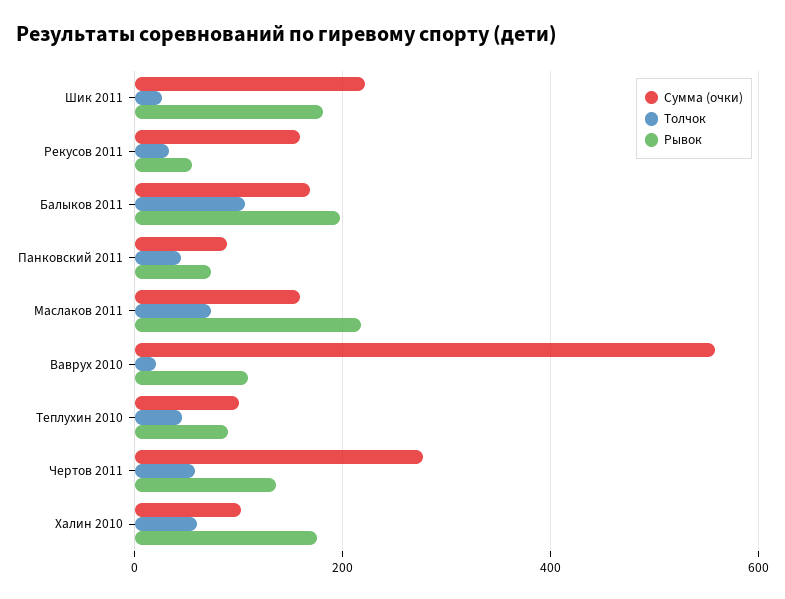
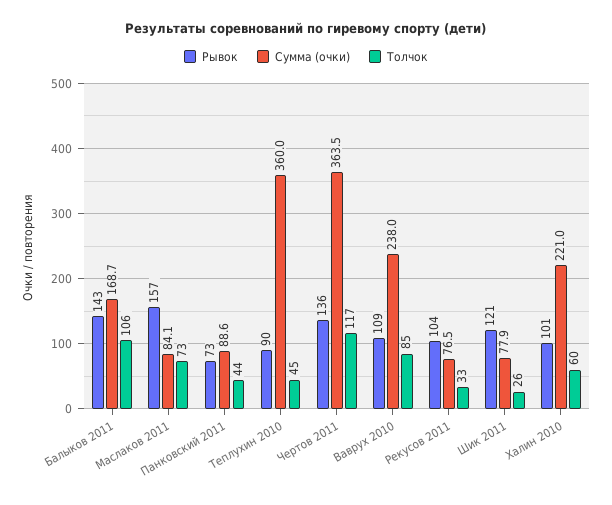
  {
    "Сумма (очки)": {
-     "Шик 2011": 220,
+     "Шик 2011": 77.9,
-     "Рекусов 2011": 160,
+     "Рекусов 2011": 76.5,
      "Балыков 2011": 168.7,
      "Панковский 2011": 88.6,
-     "Маслаков 2011": 160,
+     "Маслаков 2011": 84.1,
-     "Ваврух 2010": 560,
+     "Ваврух 2010": 238,
-     "Теплухин 2010": 100,
+     "Теплухин 2010": 360,
-     "Чертов 2011": 280,
+     "Чертов 2011": 363.5,
-     "Халин 2010": 100
+     "Халин 2010": 221
    },
    "Толчок": {
      "Шик 2011": 26,
      "Рекусов 2011": 33,
      "Балыков 2011": 106,
      "Панковский 2011": 44,
      "Маслаков 2011": 73,
-     "Ваврух 2010": 20,
+     "Ваврух 2010": 85,
      "Теплухин 2010": 45,
-     "Чертов 2011": 60,
+     "Чертов 2011": 117,
      "Халин 2010": 60
    },
    "Рывок": {
-     "Шик 2011": 180,
+     "Шик 2011": 121,
-     "Рекусов 2011": 60,
+     "Рекусов 2011": 104,
-     "Балыков 2011": 200,
+     "Балыков 2011": 143,
      "Панковский 2011": 73,
-     "Маслаков 2011": 220,
+     "Маслаков 2011": 157,
      "Ваврух 2010": 109,
      "Теплухин 2010": 90,
      "Чертов 2011": 136,
-     "Халин 2010": 180
+     "Халин 2010": 101
    }
  }

